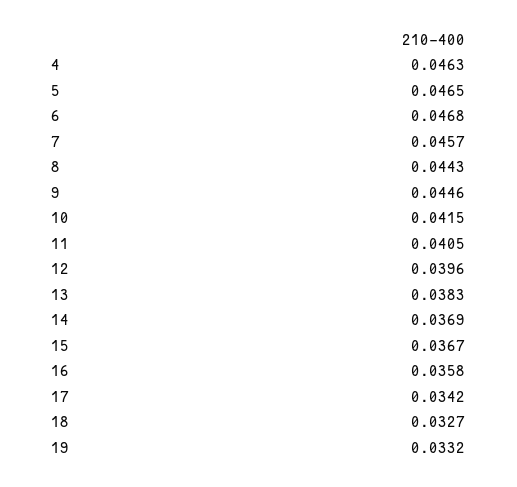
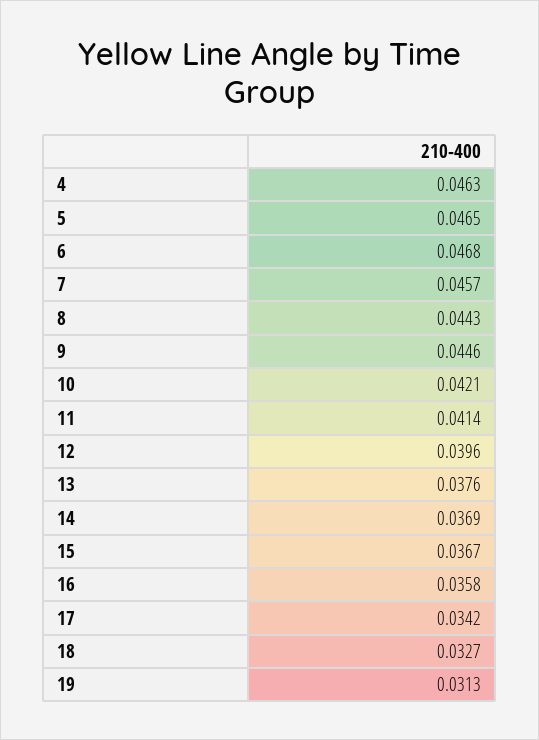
  {
    "4": 0.0463,
    "5": 0.0465,
    "6": 0.0468,
    "7": 0.0457,
    "8": 0.0443,
    "9": 0.0446,
-   "10": 0.0415,
+   "10": 0.0421,
-   "11": 0.0405,
+   "11": 0.0414,
    "12": 0.0396,
-   "13": 0.0383,
+   "13": 0.0376,
    "14": 0.0369,
    "15": 0.0367,
    "16": 0.0358,
    "17": 0.0342,
    "18": 0.0327,
-   "19": 0.0332
+   "19": 0.0313
  }

